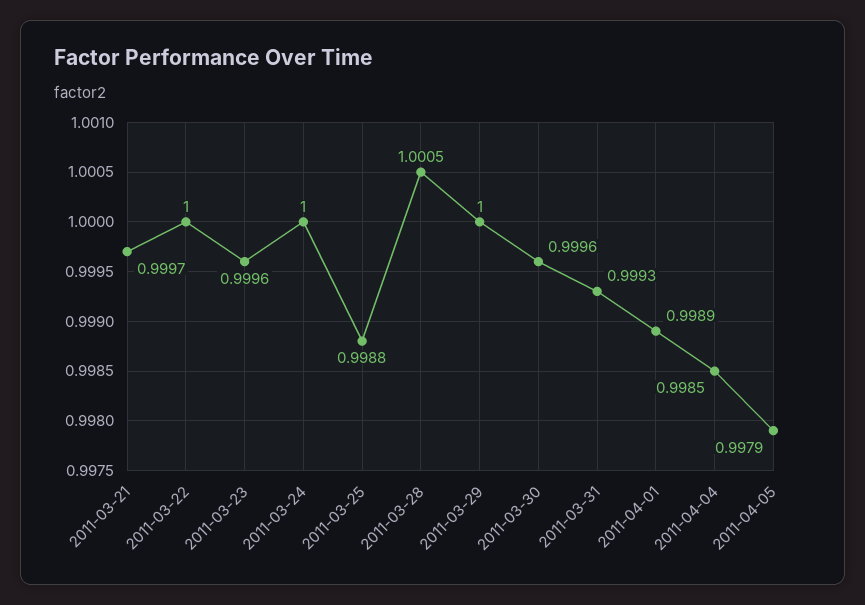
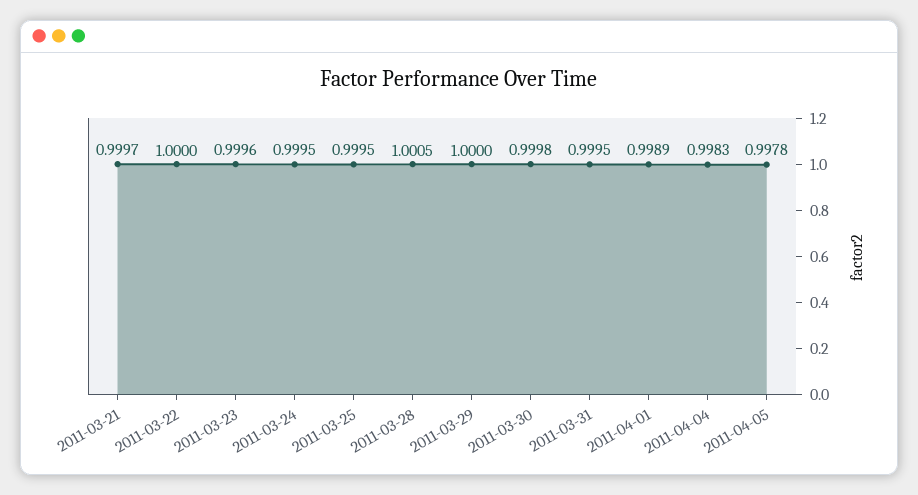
  {
    "2011-03-21": 0.9997,
    "2011-03-22": 1,
    "2011-03-23": 0.9996,
-   "2011-03-24": 1,
+   "2011-03-24": 0.9995,
-   "2011-03-25": 0.9988,
+   "2011-03-25": 0.9995,
    "2011-03-28": 1.0005,
    "2011-03-29": 1,
-   "2011-03-30": 0.9996,
+   "2011-03-30": 0.9998,
-   "2011-03-31": 0.9993,
+   "2011-03-31": 0.9995,
    "2011-04-01": 0.9989,
-   "2011-04-04": 0.9985,
+   "2011-04-04": 0.9983,
-   "2011-04-05": 0.9979
+   "2011-04-05": 0.9978
  }

